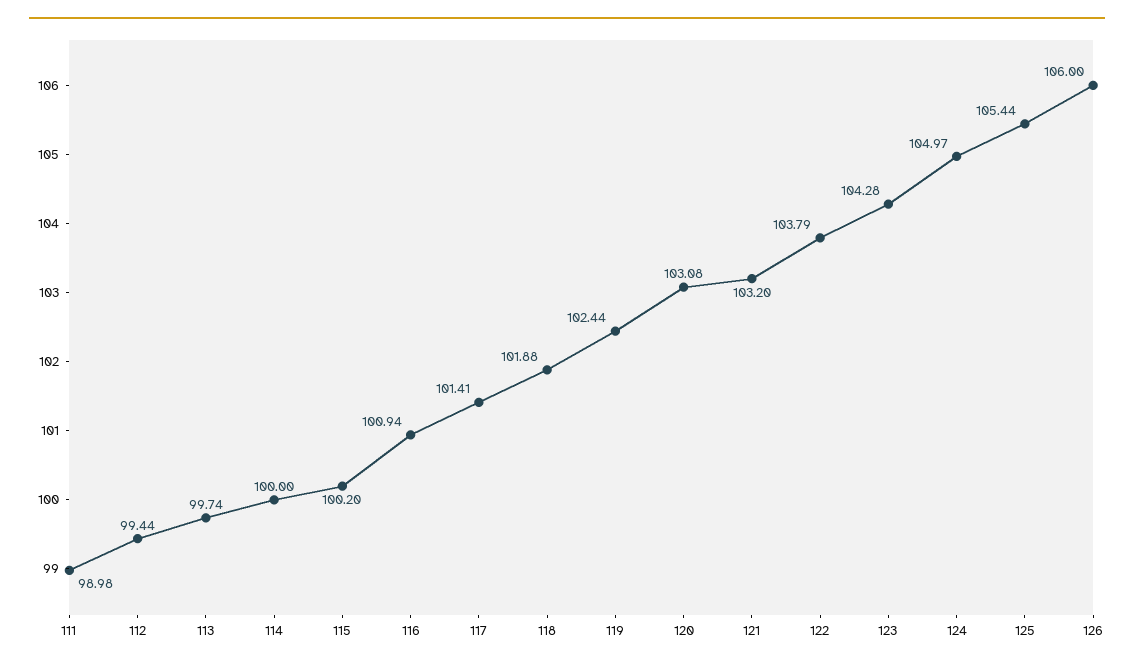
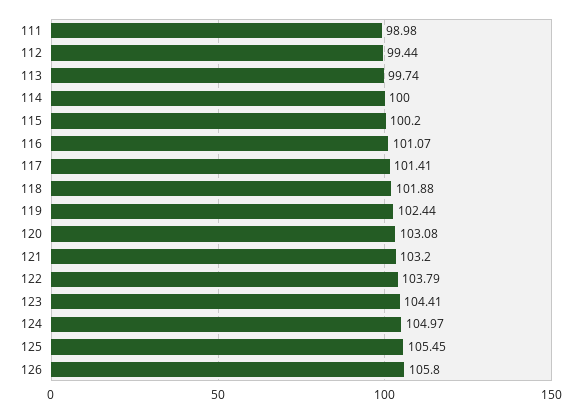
  {
    "111": 98.98,
    "112": 99.44,
    "113": 99.74,
    "114": 100,
    "115": 100.2,
-   "116": 100.94,
+   "116": 101.07,
    "117": 101.41,
    "118": 101.88,
    "119": 102.44,
    "120": 103.08,
    "121": 103.2,
    "122": 103.79,
-   "123": 104.28,
+   "123": 104.41,
    "124": 104.97,
-   "125": 105.44,
+   "125": 105.45,
-   "126": 106
+   "126": 105.8
  }

